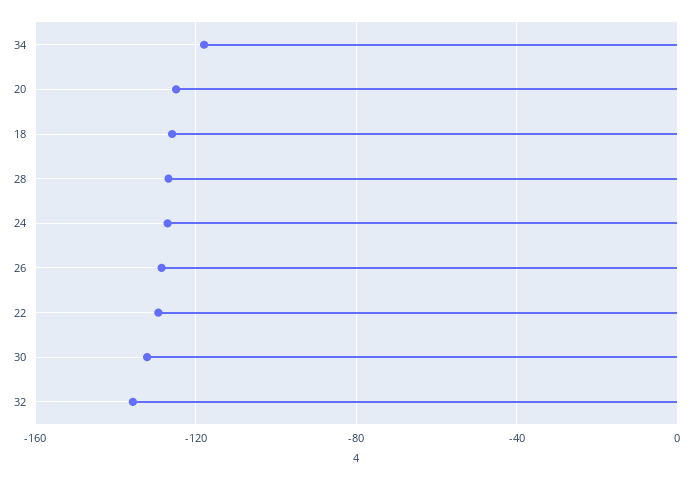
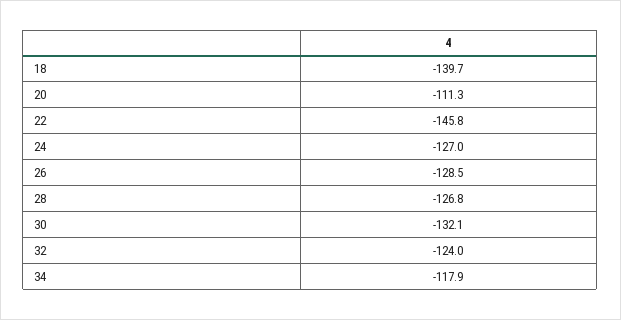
  {
    "34": -117.9,
-   "20": -125,
+   "20": -111.3,
-   "18": -125,
+   "18": -139.7,
    "28": -126.8,
    "24": -127,
    "26": -128.5,
-   "22": -130,
+   "22": -145.8,
    "30": -132.1,
-   "32": -135
+   "32": -124
  }

